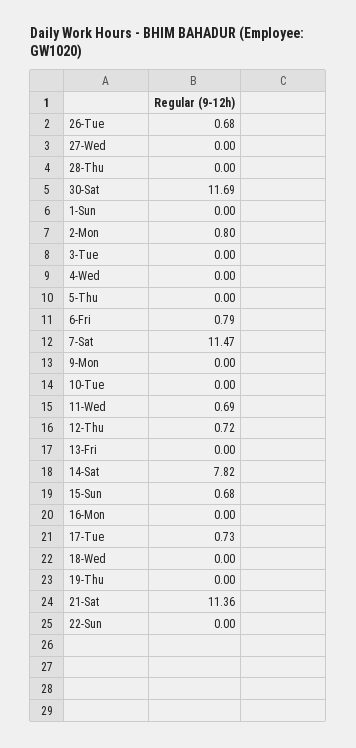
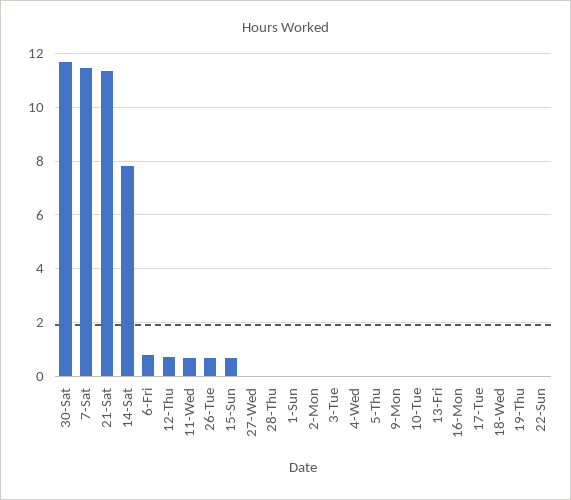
  {
    "26-Tue": 0.68,
    "27-Wed": 0,
    "28-Thu": 0,
    "30-Sat": 11.69,
    "1-Sun": 0,
-   "2-Mon": 0.8,
+   "2-Mon": 0,
    "3-Tue": 0,
    "4-Wed": 0,
    "5-Thu": 0,
    "6-Fri": 0.79,
    "7-Sat": 11.47,
    "9-Mon": 0,
    "10-Tue": 0,
    "11-Wed": 0.69,
    "12-Thu": 0.72,
    "13-Fri": 0,
    "14-Sat": 7.82,
    "15-Sun": 0.68,
    "16-Mon": 0,
-   "17-Tue": 0.73,
+   "17-Tue": 0,
    "18-Wed": 0,
    "19-Thu": 0,
    "21-Sat": 11.36,
    "22-Sun": 0
  }

